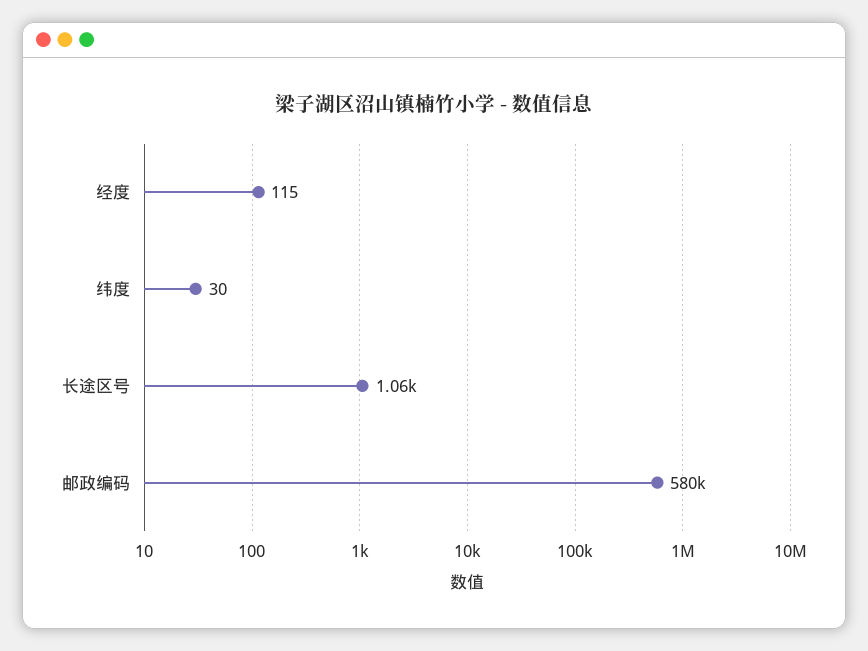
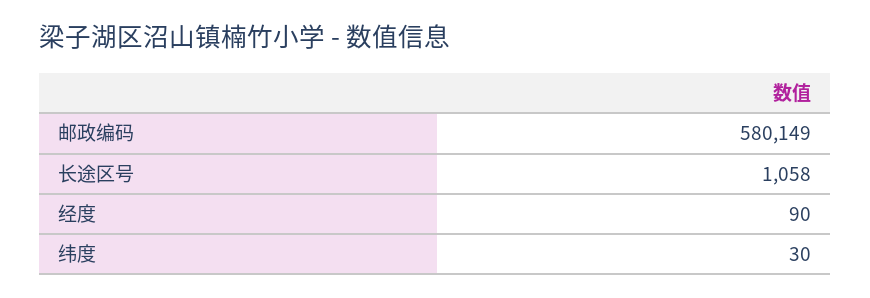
  {
-   "经度": 115,
+   "经度": 90,
    "纬度": 30,
    "长途区号": 1058,
    "邮政编码": 580149
  }

